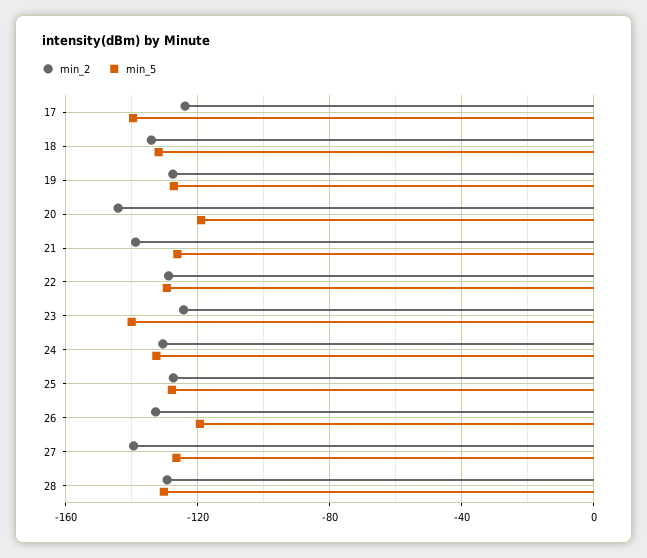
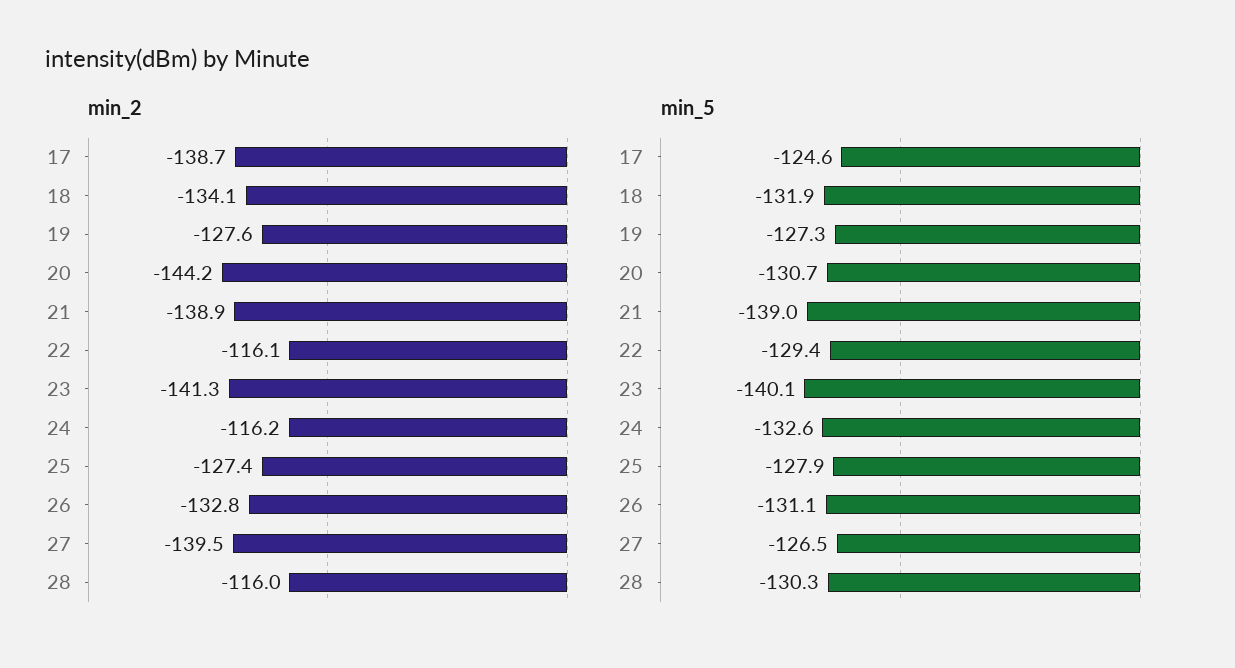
  {
    "min_2": {
-     "17": -125,
+     "17": -138.7,
      "18": -134.1,
      "19": -127.6,
      "20": -144.2,
      "21": -138.9,
-     "22": -130,
+     "22": -116.1,
-     "23": -125,
+     "23": -141.3,
-     "24": -130,
+     "24": -116.2,
      "25": -127.4,
      "26": -132.8,
      "27": -139.5,
-     "28": -130
+     "28": -116
    },
    "min_5": {
-     "17": -140,
+     "17": -124.6,
      "18": -131.9,
      "19": -127.3,
-     "20": -120,
+     "20": -130.7,
-     "21": -125,
+     "21": -139,
      "22": -129.4,
      "23": -140.1,
      "24": -132.6,
      "25": -127.9,
-     "26": -120,
+     "26": -131.1,
      "27": -126.5,
      "28": -130.3
    }
  }

